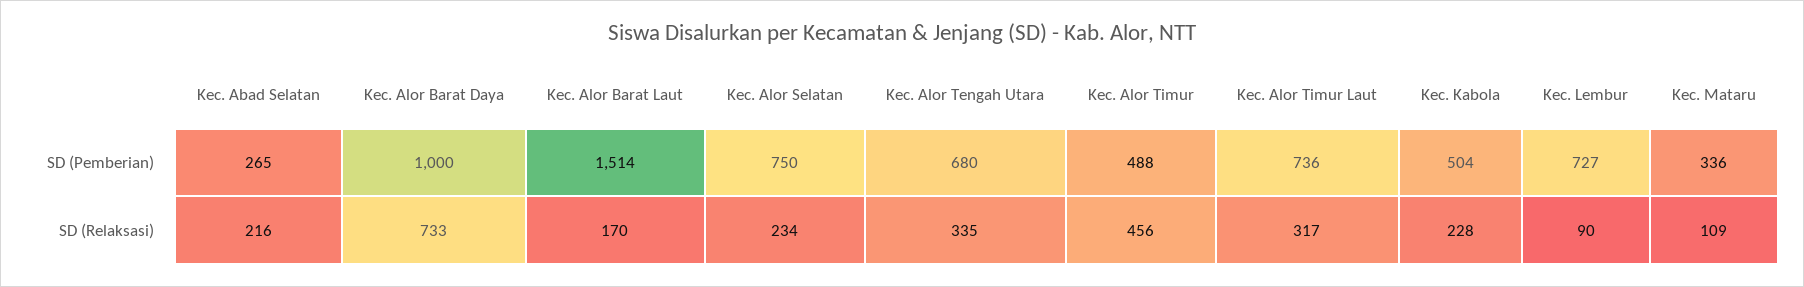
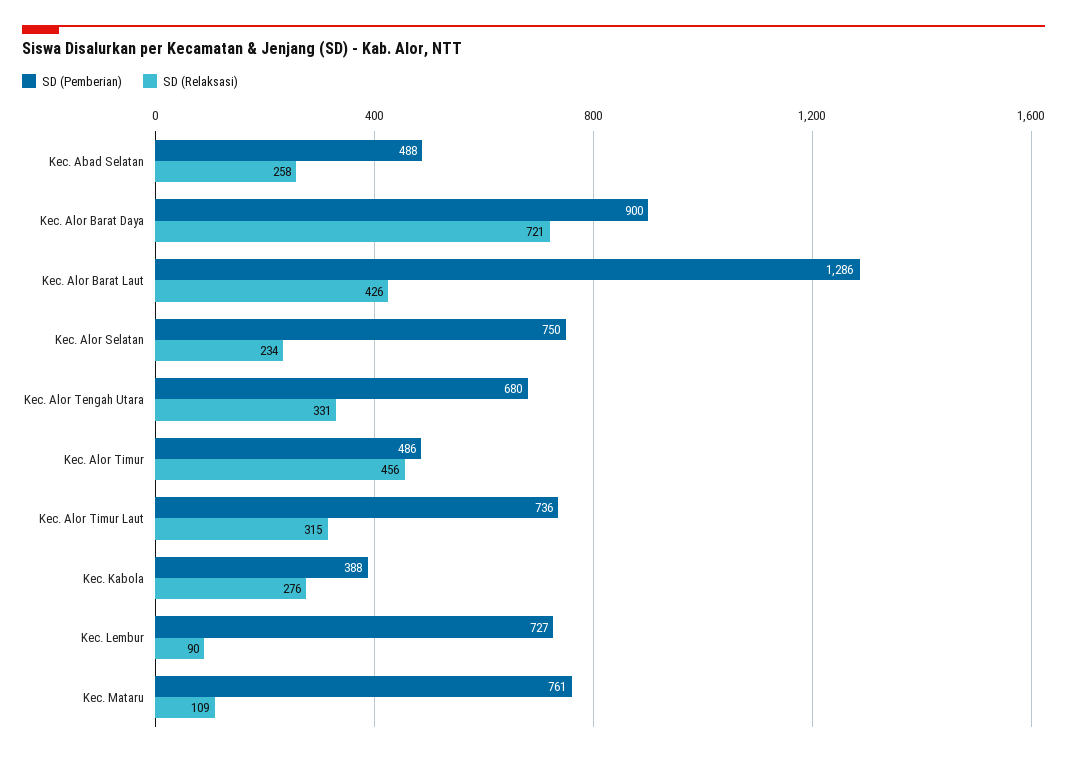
  {
    "SD (Pemberian)": {
-     "Kec. Abad Selatan": 265,
+     "Kec. Abad Selatan": 488,
-     "Kec. Alor Barat Daya": 1000,
+     "Kec. Alor Barat Daya": 900,
-     "Kec. Alor Barat Laut": 1514,
+     "Kec. Alor Barat Laut": 1286,
      "Kec. Alor Selatan": 750,
      "Kec. Alor Tengah Utara": 680,
-     "Kec. Alor Timur": 488,
+     "Kec. Alor Timur": 486,
      "Kec. Alor Timur Laut": 736,
-     "Kec. Kabola": 504,
+     "Kec. Kabola": 388,
      "Kec. Lembur": 727,
-     "Kec. Mataru": 336
+     "Kec. Mataru": 761
    },
    "SD (Relaksasi)": {
-     "Kec. Abad Selatan": 216,
+     "Kec. Abad Selatan": 258,
-     "Kec. Alor Barat Daya": 733,
+     "Kec. Alor Barat Daya": 721,
-     "Kec. Alor Barat Laut": 170,
+     "Kec. Alor Barat Laut": 426,
      "Kec. Alor Selatan": 234,
-     "Kec. Alor Tengah Utara": 335,
+     "Kec. Alor Tengah Utara": 331,
      "Kec. Alor Timur": 456,
-     "Kec. Alor Timur Laut": 317,
+     "Kec. Alor Timur Laut": 315,
-     "Kec. Kabola": 228,
+     "Kec. Kabola": 276,
      "Kec. Lembur": 90,
      "Kec. Mataru": 109
    }
  }

